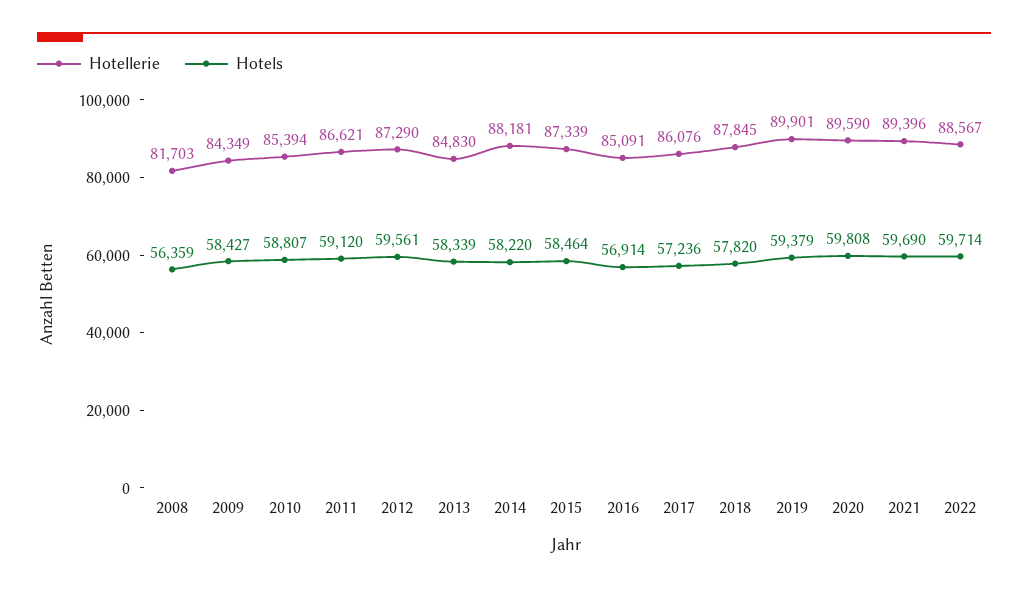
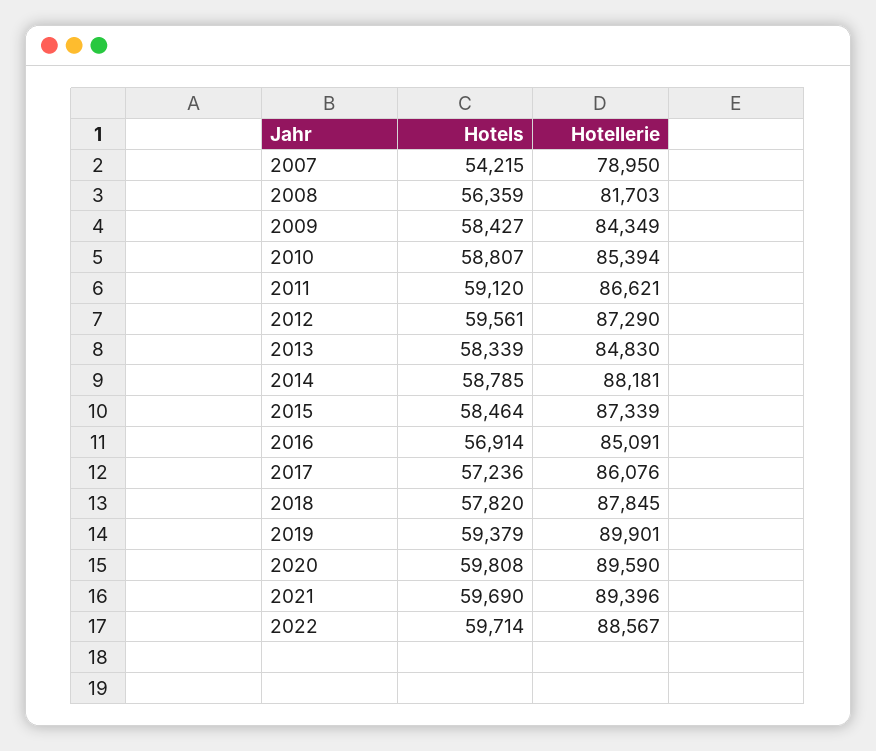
  {
    "Hotellerie": {
      "2008": 81703,
      "2009": 84349,
      "2010": 85394,
      "2011": 86621,
      "2012": 87290,
      "2013": 84830,
      "2014": 88181,
      "2015": 87339,
      "2016": 85091,
      "2017": 86076,
      "2018": 87845,
      "2019": 89901,
      "2020": 89590,
      "2021": 89396,
-     "2022": 88567
+     "2022": 88567,
+     "2007": 78950
    },
    "Hotels": {
      "2008": 56359,
      "2009": 58427,
      "2010": 58807,
      "2011": 59120,
      "2012": 59561,
      "2013": 58339,
-     "2014": 58220,
+     "2014": 58785,
      "2015": 58464,
      "2016": 56914,
      "2017": 57236,
      "2018": 57820,
      "2019": 59379,
      "2020": 59808,
      "2021": 59690,
-     "2022": 59714
+     "2022": 59714,
+     "2007": 54215
    }
  }

